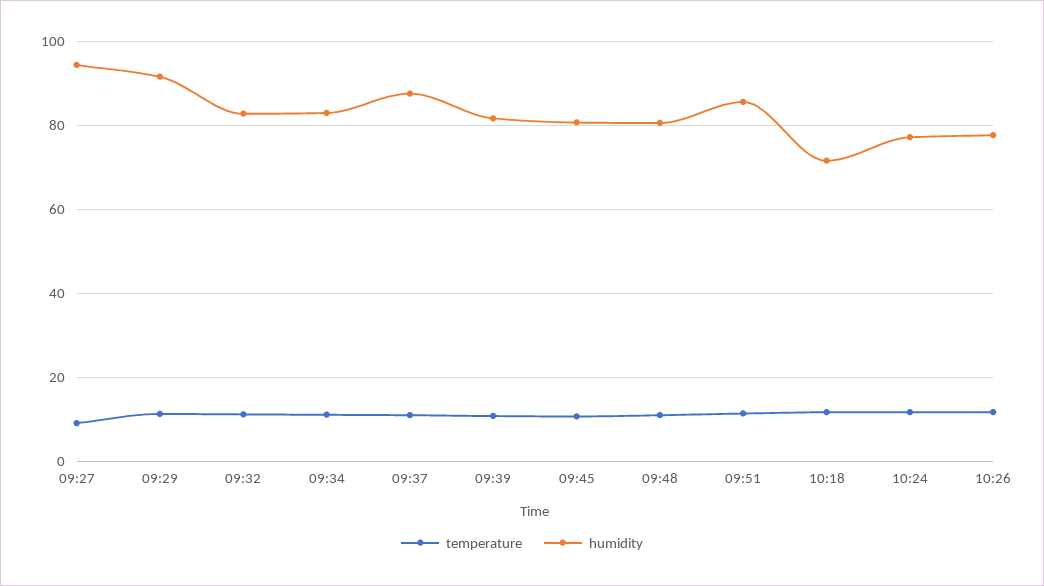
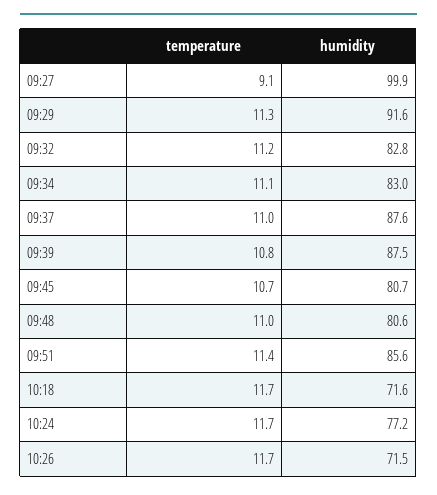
  {
    "temperature": {
      "09:27": 9.1,
      "09:29": 11.3,
      "09:32": 11.2,
      "09:34": 11.1,
      "09:37": 11,
      "09:39": 10.8,
      "09:45": 10.7,
      "09:48": 11,
      "09:51": 11.4,
      "10:18": 11.7,
      "10:24": 11.7,
      "10:26": 11.7
    },
    "humidity": {
-     "09:27": 94,
+     "09:27": 99.9,
      "09:29": 91.6,
      "09:32": 82.8,
      "09:34": 83,
      "09:37": 87.6,
-     "09:39": 82,
+     "09:39": 87.5,
      "09:45": 80.7,
      "09:48": 80.6,
      "09:51": 85.6,
      "10:18": 71.6,
      "10:24": 77.2,
-     "10:26": 78
+     "10:26": 71.5
    }
  }

